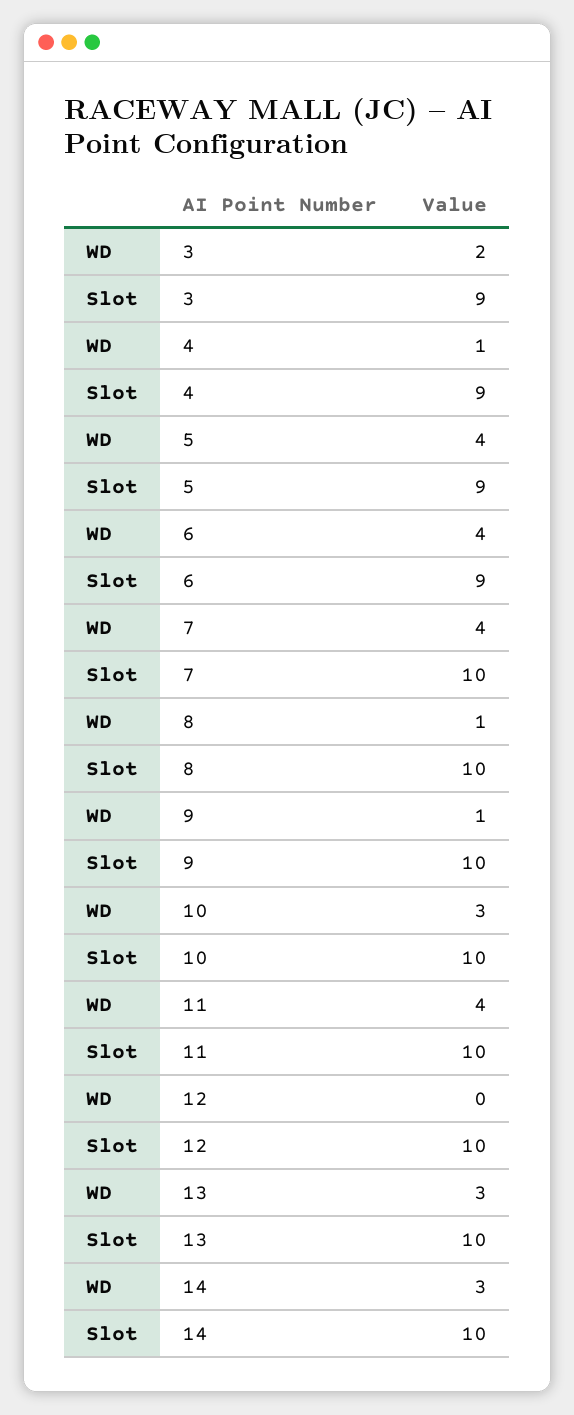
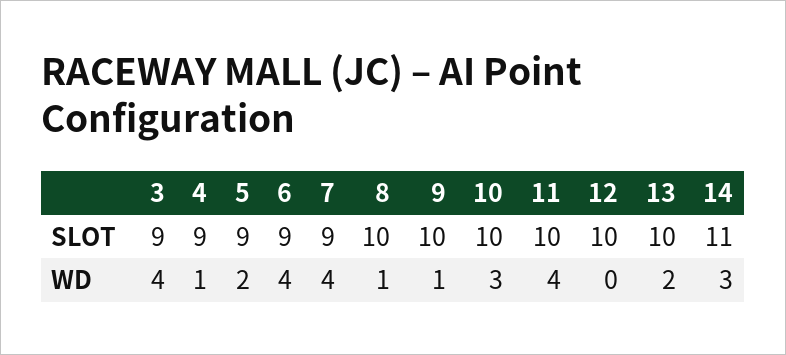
  {
    "WD": {
-     "3": 2,
+     "3": 4,
      "4": 1,
-     "5": 4,
+     "5": 2,
      "6": 4,
      "7": 4,
      "8": 1,
      "9": 1,
      "10": 3,
      "11": 4,
      "12": 0,
-     "13": 3,
+     "13": 2,
      "14": 3
    },
    "Slot": {
      "3": 9,
      "4": 9,
      "5": 9,
      "6": 9,
-     "7": 10,
+     "7": 9,
      "8": 10,
      "9": 10,
      "10": 10,
      "11": 10,
      "12": 10,
      "13": 10,
-     "14": 10
+     "14": 11
    }
  }

